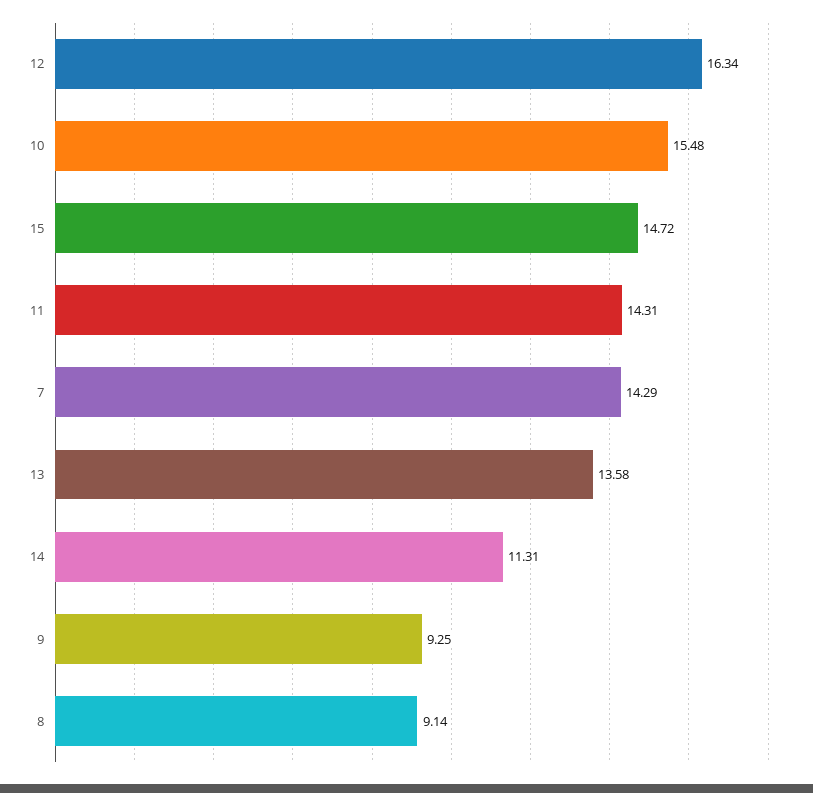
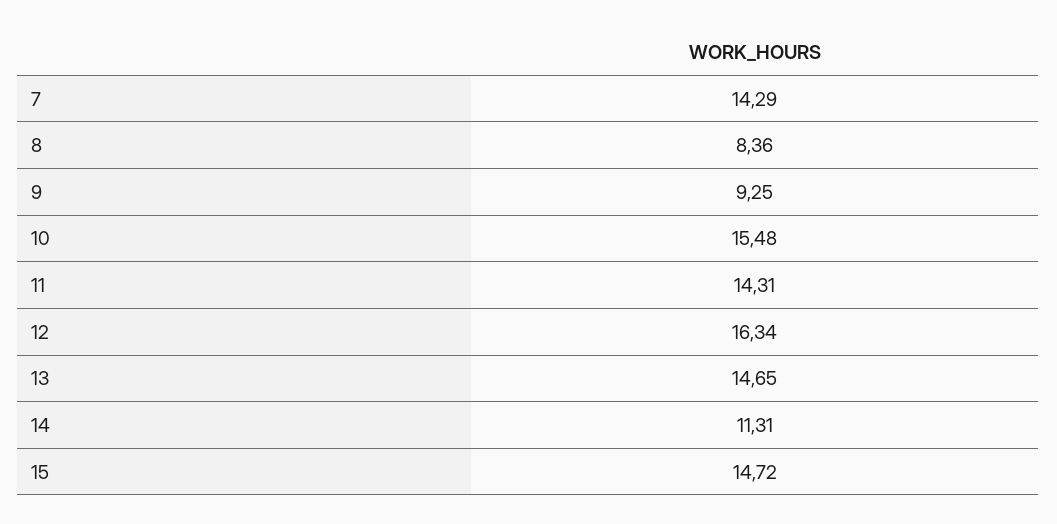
  {
    "12": 16.34,
    "10": 15.48,
    "15": 14.72,
    "11": 14.31,
    "7": 14.29,
-   "13": 13.58,
+   "13": 14.65,
    "14": 11.31,
    "9": 9.25,
-   "8": 9.14
+   "8": 8.36
  }

